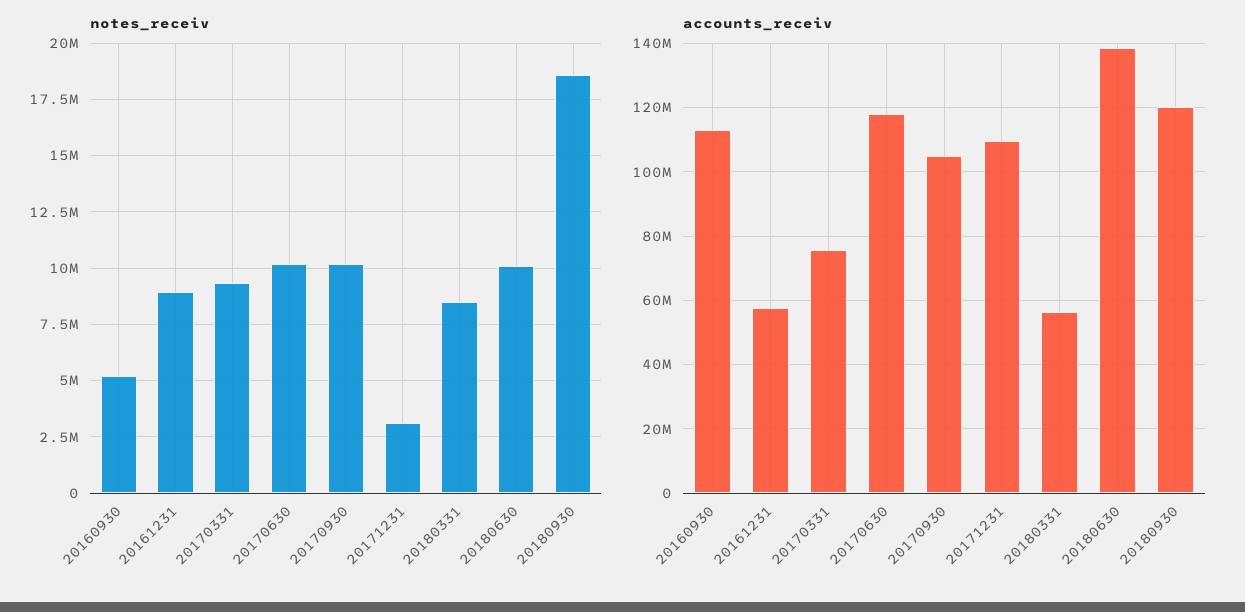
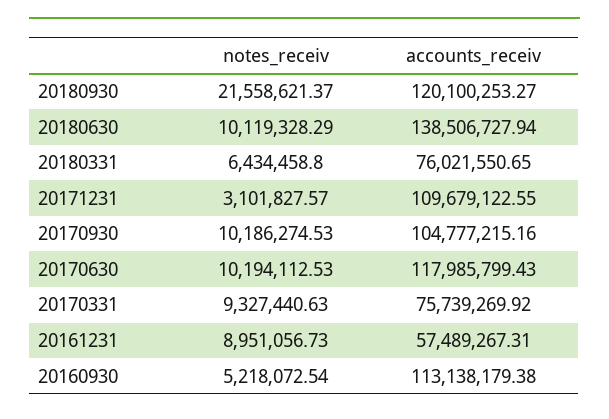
  {
    "notes_receiv": {
      "20160930": 5218072.54,
      "20161231": 8951056.73,
      "20170331": 9327440.63,
      "20170630": 10194112.53,
      "20170930": 10186274.53,
      "20171231": 3101827.57,
-     "20180331": 8500000,
+     "20180331": 6434458.8,
      "20180630": 10119328.29,
-     "20180930": 18500000
+     "20180930": 21558621.37
    },
    "accounts_receiv": {
      "20160930": 113138179.38,
      "20161231": 57489267.31,
      "20170331": 75739269.92,
      "20170630": 117985799.43,
      "20170930": 104777215.16,
      "20171231": 109679122.55,
-     "20180331": 56000000,
+     "20180331": 76021550.65,
      "20180630": 138506727.94,
      "20180930": 120100253.27
    }
  }

